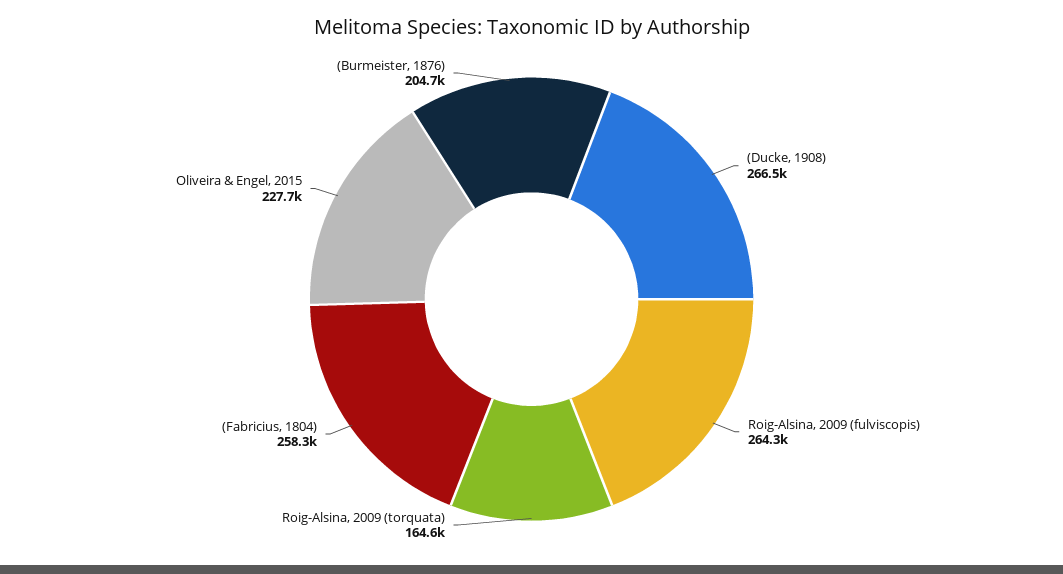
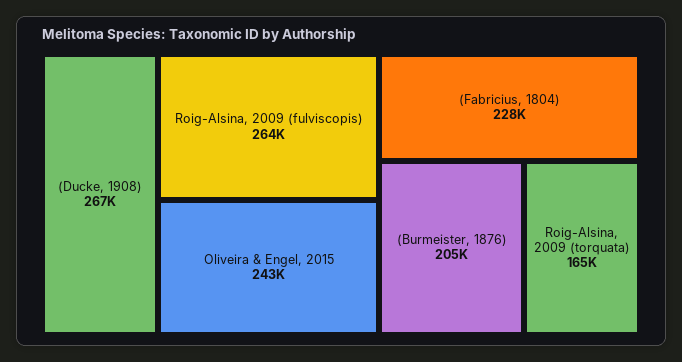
  {
    "(Ducke, 1908)": 266500,
    "Roig-Alsina, 2009 (fulviscopis)": 264300,
    "Roig-Alsina, 2009 (torquata)": 164600,
-   "(Fabricius, 1804)": 258300,
+   "(Fabricius, 1804)": 228000,
-   "Oliveira & Engel, 2015": 227700,
+   "Oliveira & Engel, 2015": 243000,
    "(Burmeister, 1876)": 204700
  }

